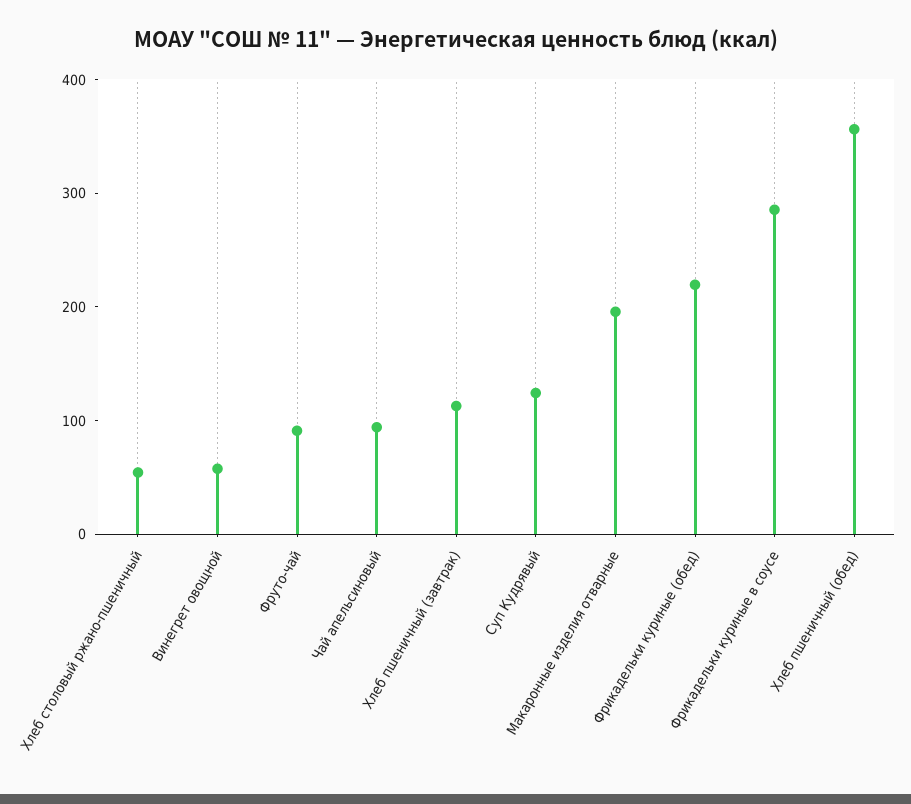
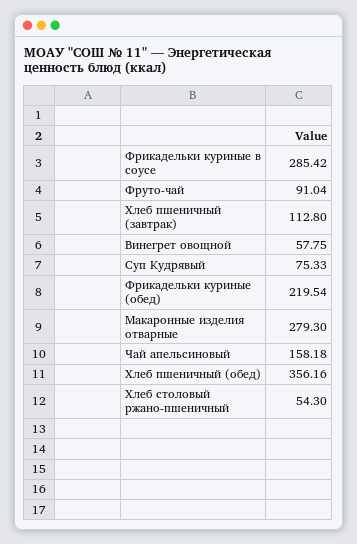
  {
    "Хлеб столовый ржано-пшеничный": 54.3,
    "Винегрет овощной": 57.75,
    "Фруто-чай": 91.04,
-   "Чай апельсиновый": 100,
+   "Чай апельсиновый": 158.18,
    "Хлеб пшеничный (завтрак)": 112.8,
-   "Суп Кудрявый": 120,
+   "Суп Кудрявый": 75.33,
-   "Макаронные изделия отварные": 200,
+   "Макаронные изделия отварные": 279.3,
    "Фрикадельки куриные (обед)": 219.54,
    "Фрикадельки куриные в соусе": 285.42,
    "Хлеб пшеничный (обед)": 356.16
  }

